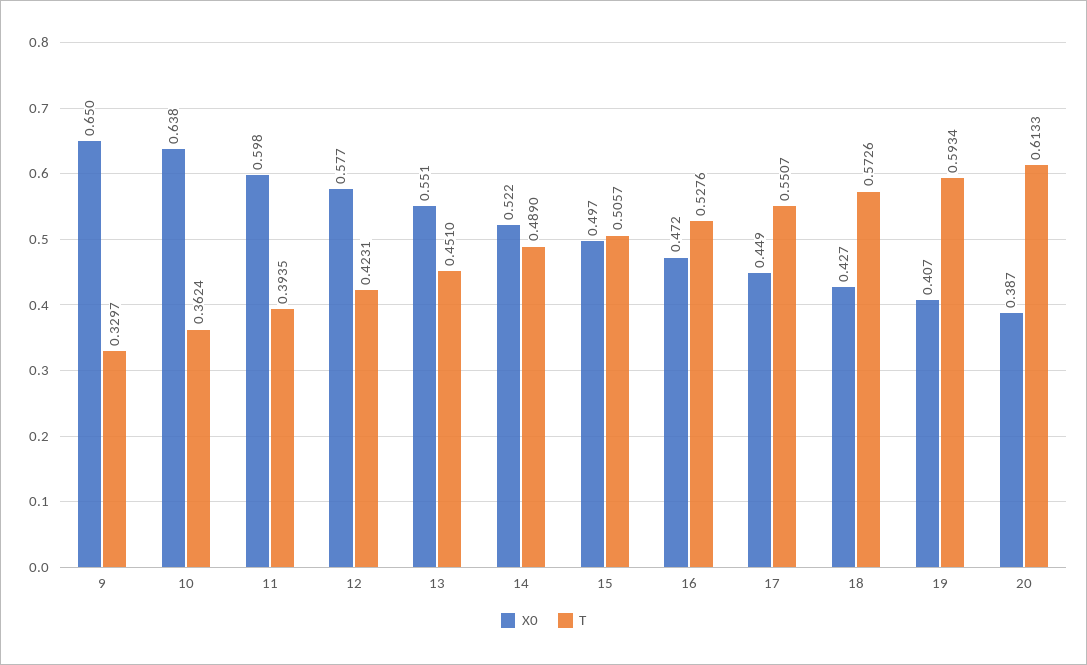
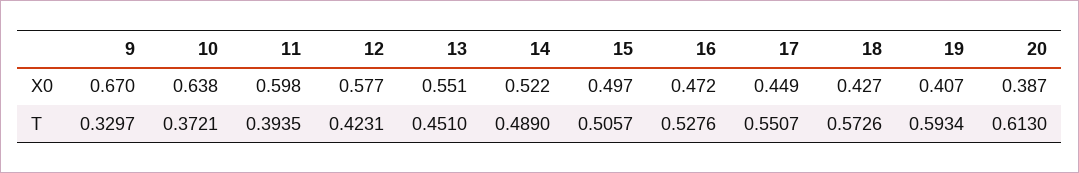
  {
    "X0": {
-     "9": 0.65,
+     "9": 0.67,
      "10": 0.638,
      "11": 0.598,
      "12": 0.577,
      "13": 0.551,
      "14": 0.522,
      "15": 0.497,
      "16": 0.472,
      "17": 0.449,
      "18": 0.427,
      "19": 0.407,
      "20": 0.387
    },
    "T": {
      "9": 0.3297,
-     "10": 0.3624,
+     "10": 0.3721,
      "11": 0.3935,
      "12": 0.4231,
      "13": 0.451,
      "14": 0.489,
      "15": 0.5057,
      "16": 0.5276,
      "17": 0.5507,
      "18": 0.5726,
      "19": 0.5934,
-     "20": 0.6133
+     "20": 0.613
    }
  }

